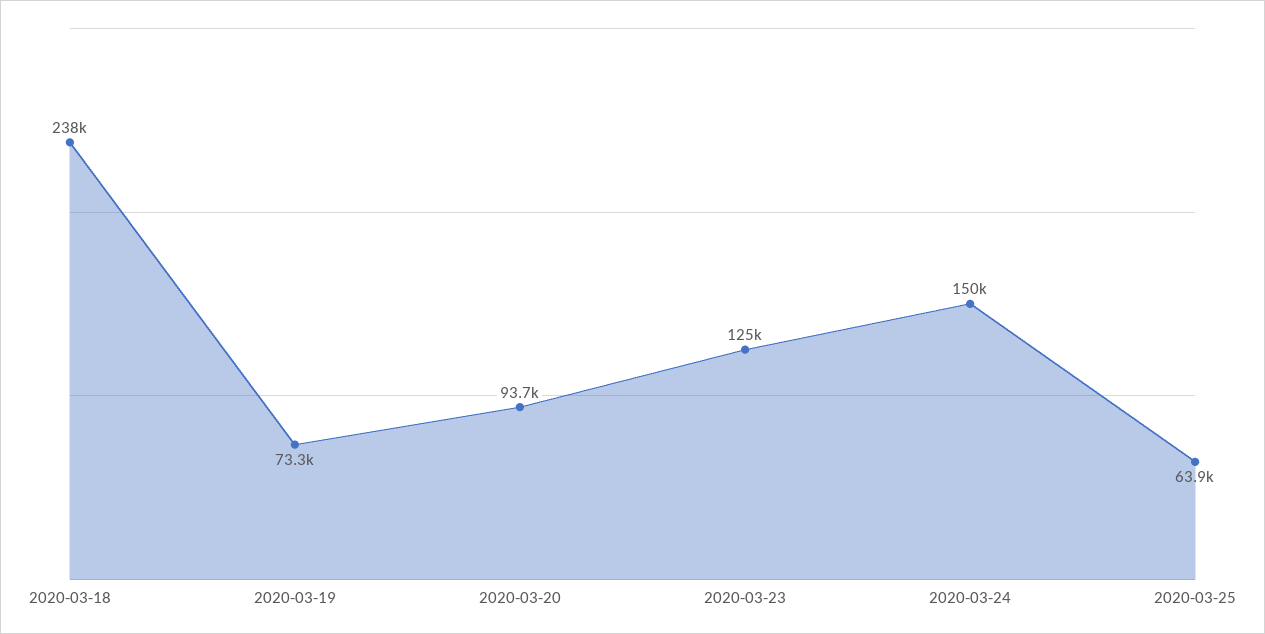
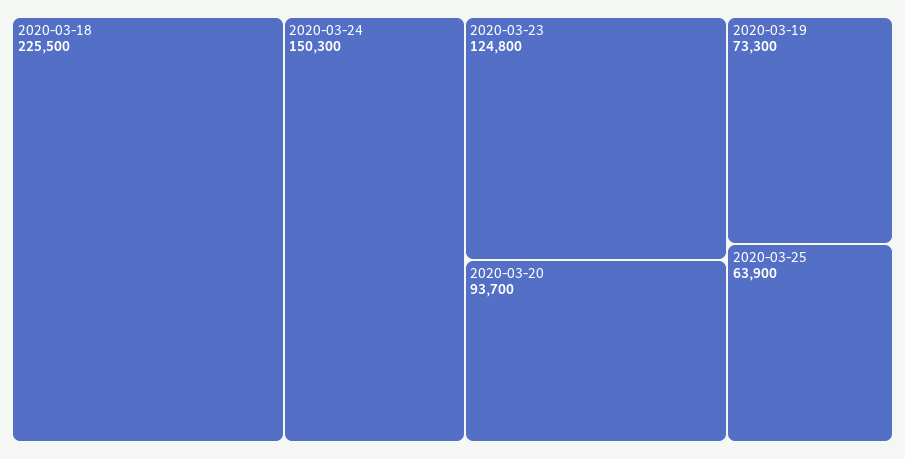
  {
-   "2020-03-18": 238000,
+   "2020-03-18": 225500,
    "2020-03-19": 73300,
    "2020-03-20": 93700,
    "2020-03-23": 124800,
    "2020-03-24": 150300,
    "2020-03-25": 63900
  }

